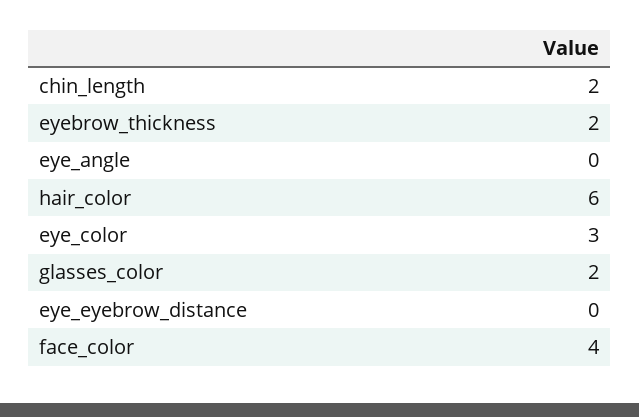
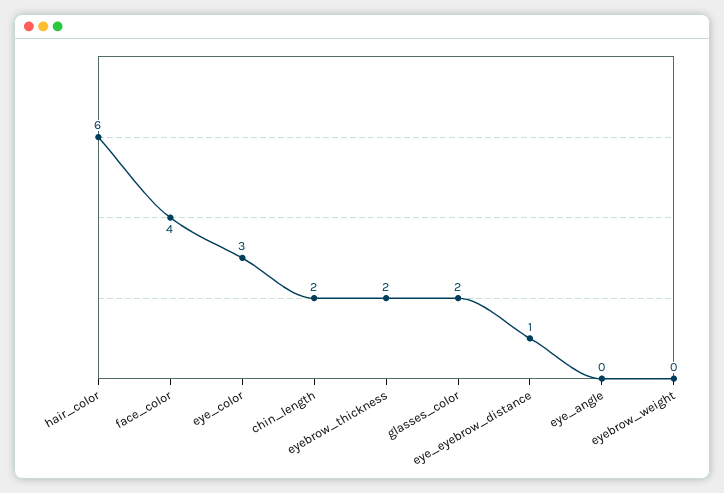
  {
    "chin_length": 2,
    "eyebrow_thickness": 2,
    "eye_angle": 0,
    "hair_color": 6,
    "eye_color": 3,
    "glasses_color": 2,
-   "eye_eyebrow_distance": 0,
+   "eye_eyebrow_distance": 1,
-   "face_color": 4
+   "face_color": 4,
+   "eyebrow_weight": 0
  }

